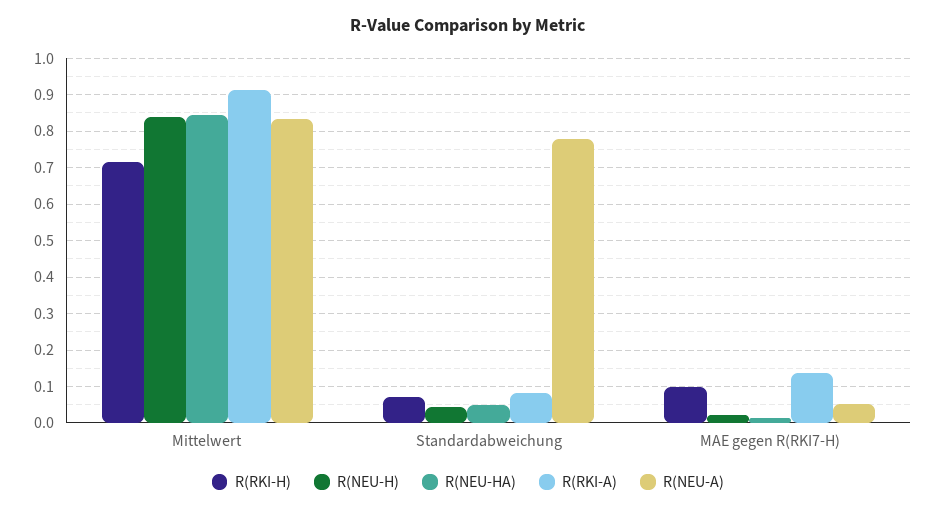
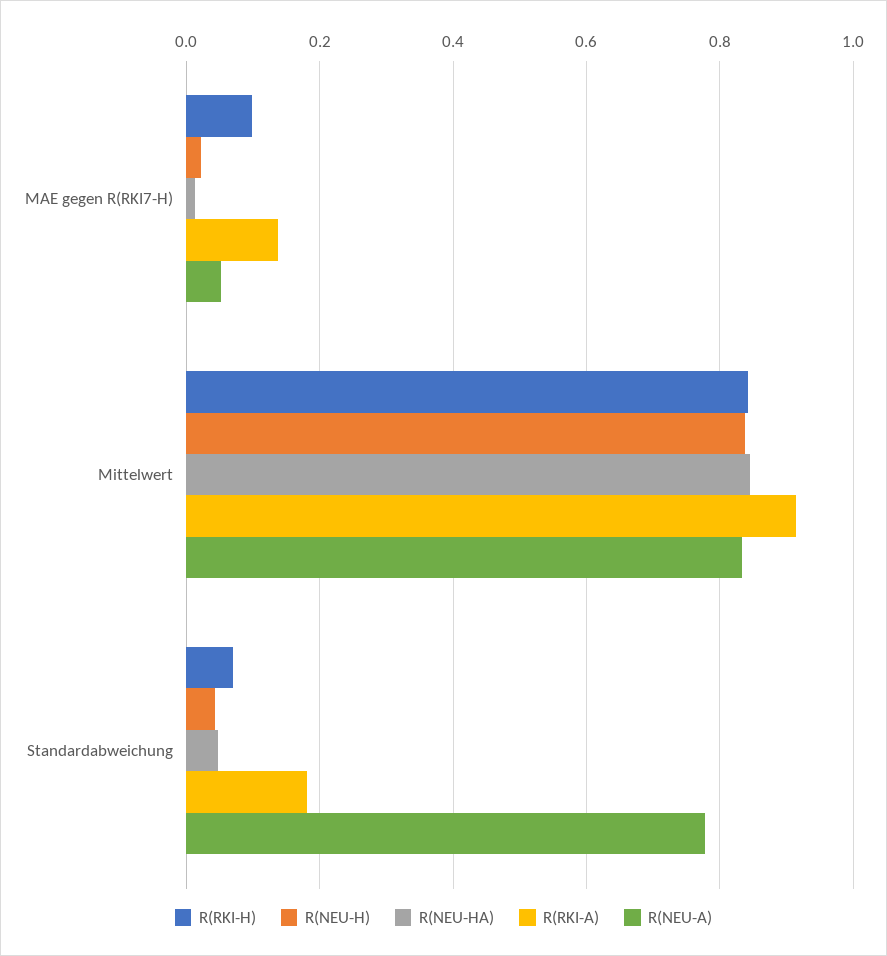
  {
    "R(RKI-H)": {
-     "Mittelwert": 0.72,
+     "Mittelwert": 0.84,
      "Standardabweichung": 0.08,
      "MAE gegen R(RKI7-H)": 0.1
    },
    "R(NEU-H)": {
      "Mittelwert": 0.84,
      "Standardabweichung": 0.04,
      "MAE gegen R(RKI7-H)": 0.02
    },
    "R(NEU-HA)": {
      "Mittelwert": 0.84,
      "Standardabweichung": 0.04,
      "MAE gegen R(RKI7-H)": 0.02
    },
    "R(RKI-A)": {
      "Mittelwert": 0.92,
-     "Standardabweichung": 0.08,
+     "Standardabweichung": 0.18,
      "MAE gegen R(RKI7-H)": 0.14
    },
    "R(NEU-A)": {
      "Mittelwert": 0.84,
      "Standardabweichung": 0.78,
      "MAE gegen R(RKI7-H)": 0.06
    }
  }

